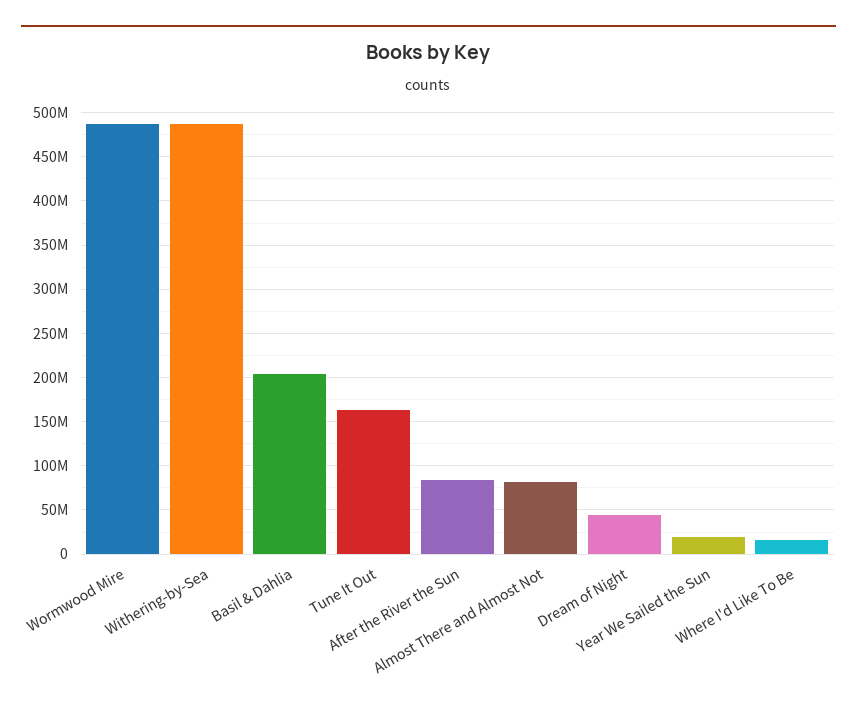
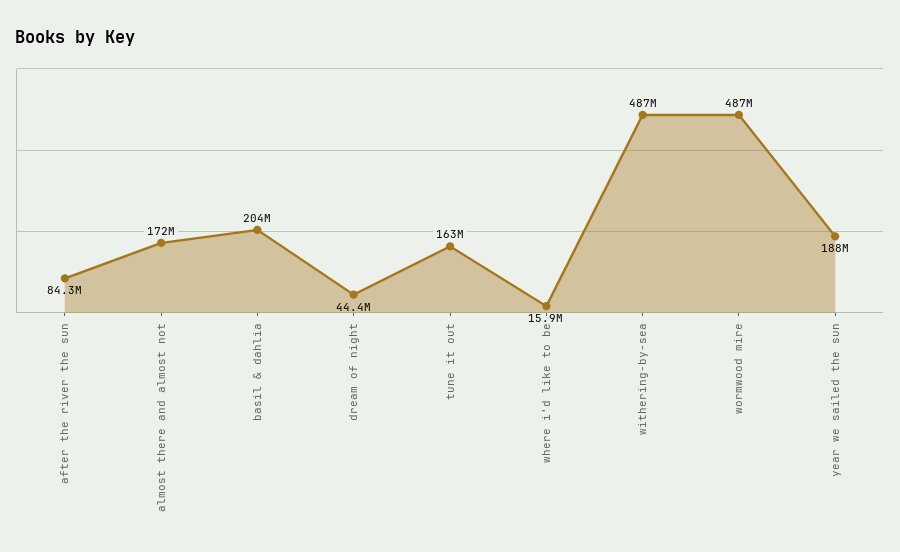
  {
    "Wormwood Mire": 487000000,
    "Withering-by-Sea": 487000000,
    "Basil & Dahlia": 204000000,
    "Tune It Out": 163000000,
    "After the River the Sun": 84300000,
-   "Almost There and Almost Not": 80000000,
+   "Almost There and Almost Not": 172000000,
    "Dream of Night": 44400000,
-   "Year We Sailed the Sun": 20000000,
+   "Year We Sailed the Sun": 188000000,
    "Where I'd Like To Be": 15900000
  }

